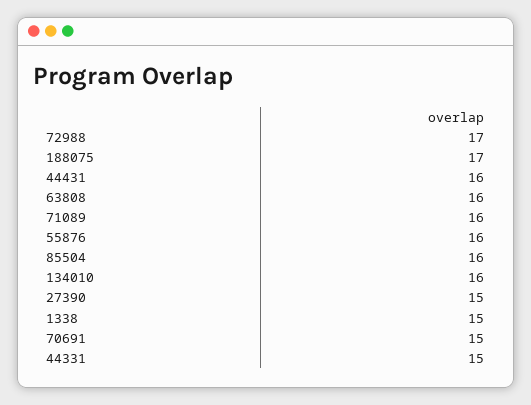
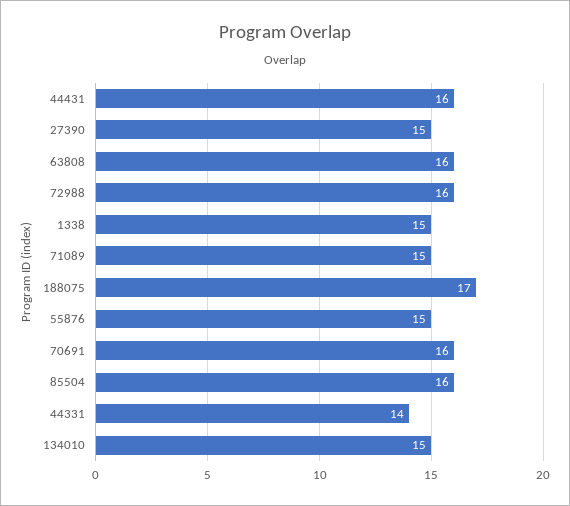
  {
-   "72988": 17,
+   "72988": 16,
    "188075": 17,
    "44431": 16,
    "63808": 16,
-   "71089": 16,
+   "71089": 15,
-   "55876": 16,
+   "55876": 15,
    "85504": 16,
-   "134010": 16,
+   "134010": 15,
    "27390": 15,
    "1338": 15,
-   "70691": 15,
+   "70691": 16,
-   "44331": 15
+   "44331": 14
  }

